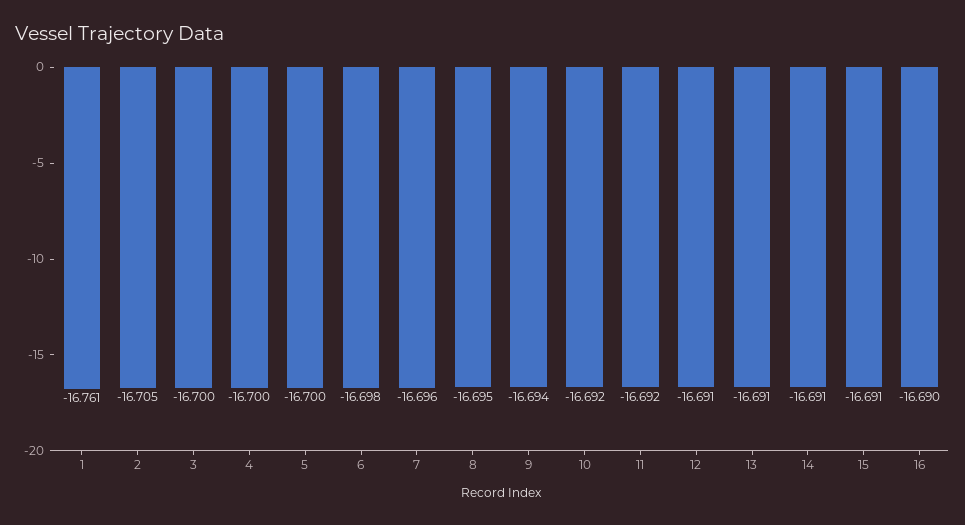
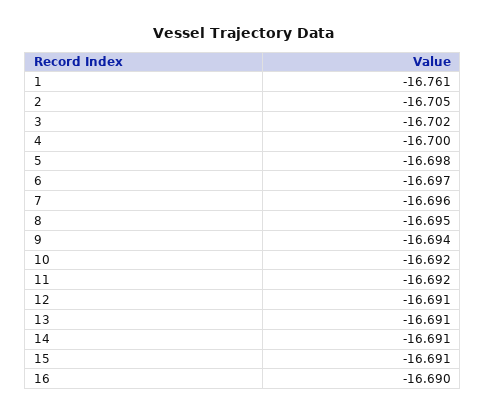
  {
    "1": -16.761,
    "2": -16.705,
-   "3": -16.7,
+   "3": -16.702,
    "4": -16.7,
-   "5": -16.7,
+   "5": -16.698,
-   "6": -16.698,
+   "6": -16.697,
    "7": -16.696,
    "8": -16.695,
    "9": -16.694,
    "10": -16.692,
    "11": -16.692,
    "12": -16.691,
    "13": -16.691,
    "14": -16.691,
    "15": -16.691,
    "16": -16.69
  }

